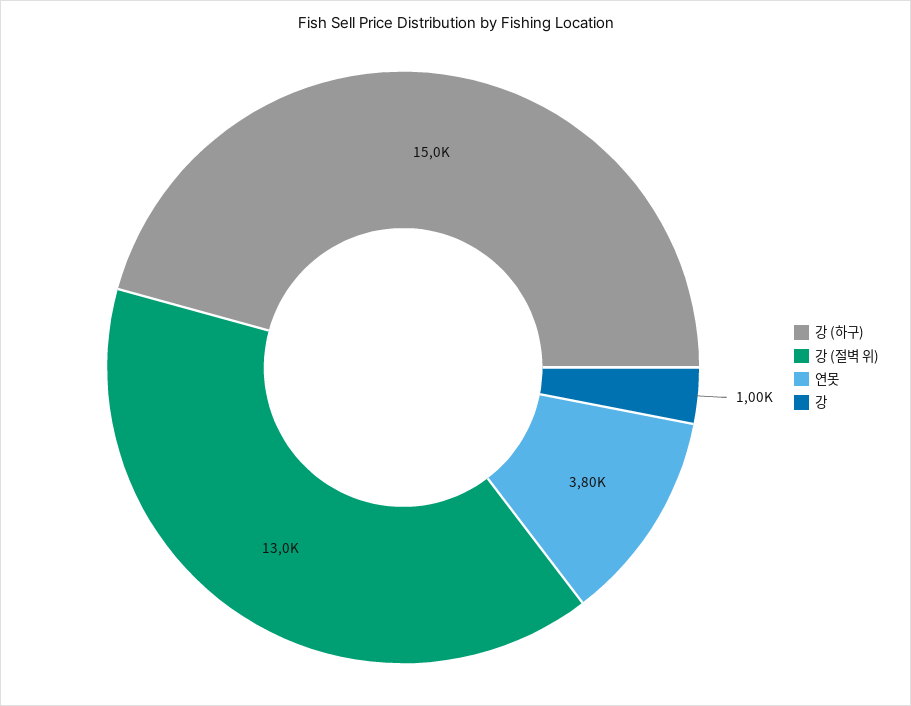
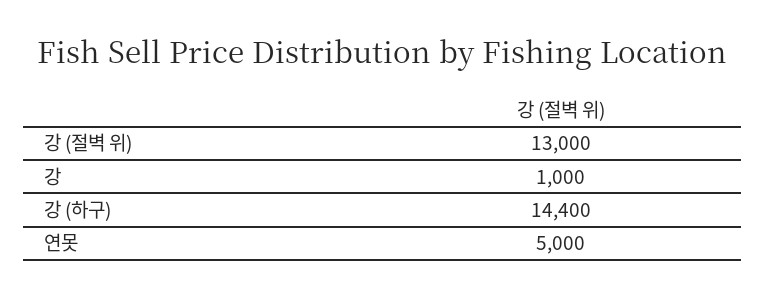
  {
-   "강 (하구)": 15000,
+   "강 (하구)": 14400,
    "강 (절벽 위)": 13000,
-   "연못": 3800,
+   "연못": 5000,
    "강": 1000
  }

